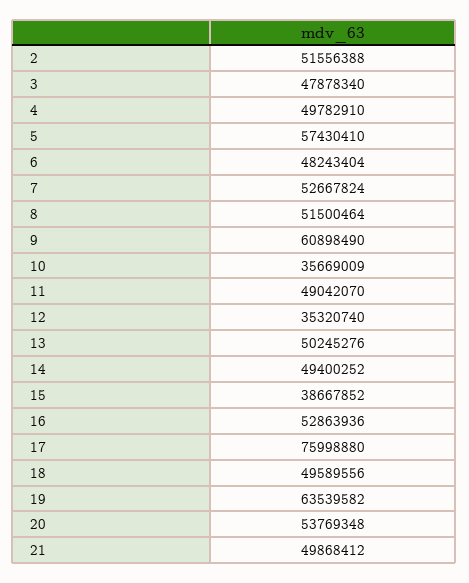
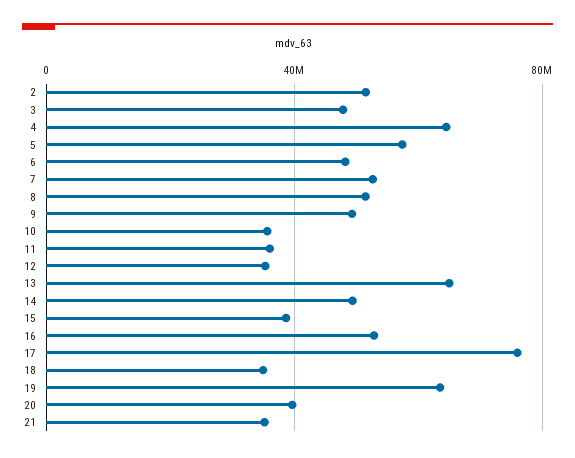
  {
    "2": 51556388,
    "3": 47878340,
-   "4": 49782910,
+   "4": 65000000,
    "5": 57430410,
    "6": 48243404,
    "7": 52667824,
    "8": 51500464,
-   "9": 60898490,
+   "9": 50000000,
    "10": 35669009,
-   "11": 49042070,
+   "11": 35000000,
    "12": 35320740,
-   "13": 50245276,
+   "13": 65000000,
    "14": 49400252,
    "15": 38667852,
    "16": 52863936,
    "17": 75998880,
-   "18": 49589556,
+   "18": 35000000,
    "19": 63539582,
-   "20": 53769348,
+   "20": 40000000,
-   "21": 49868412
+   "21": 35000000
  }

